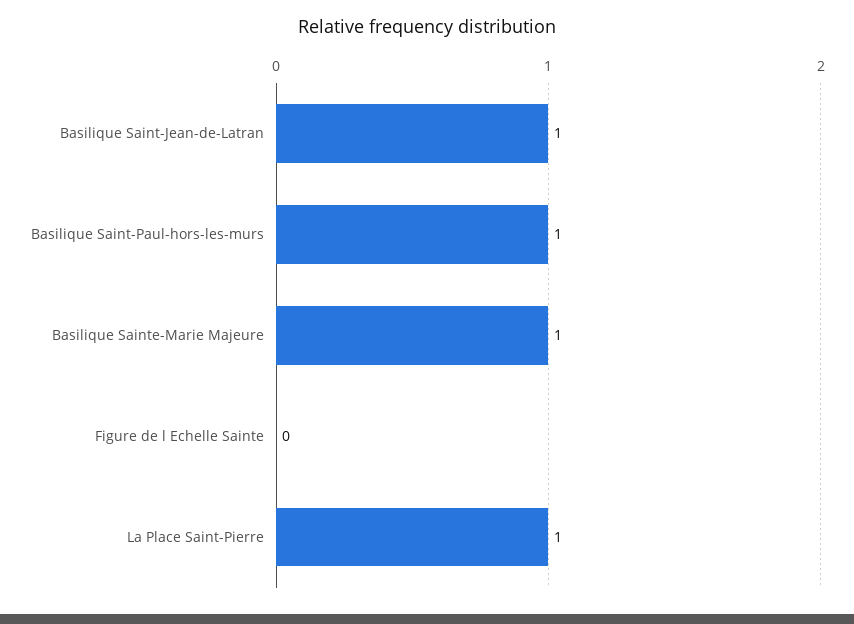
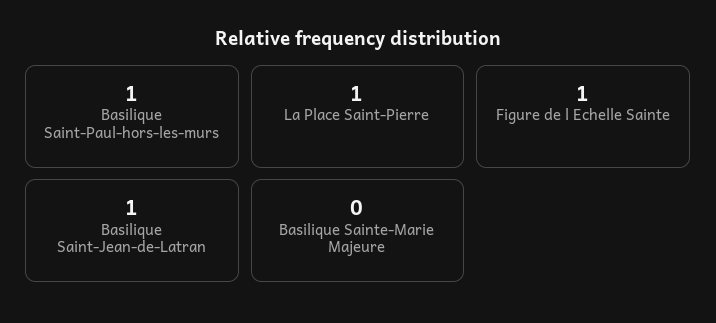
  {
    "Basilique Saint-Jean-de-Latran": 1,
    "Basilique Saint-Paul-hors-les-murs": 1,
-   "Basilique Sainte-Marie Majeure": 1,
+   "Basilique Sainte-Marie Majeure": 0,
-   "Figure de l Echelle Sainte": 0,
+   "Figure de l Echelle Sainte": 1,
    "La Place Saint-Pierre": 1
  }

